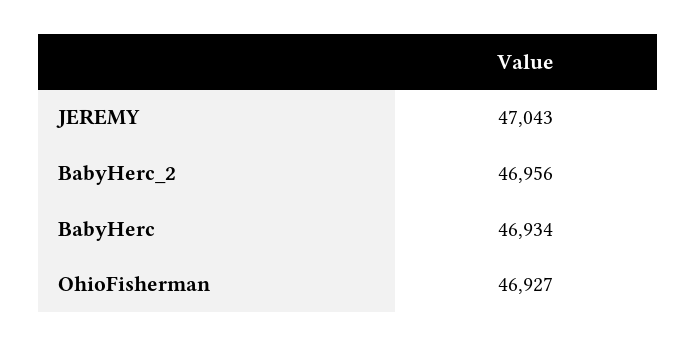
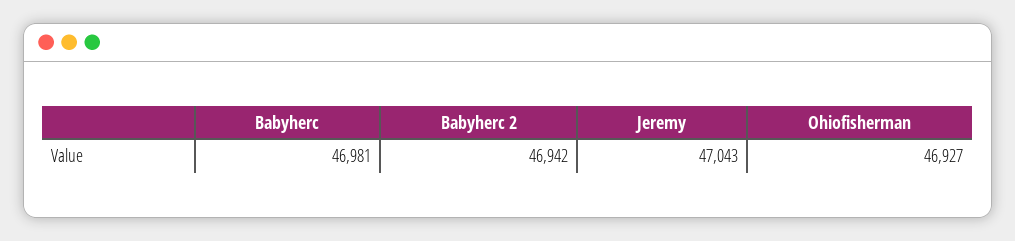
  {
    "JEREMY": 47043,
-   "BabyHerc_2": 46956,
+   "BabyHerc_2": 46942,
-   "BabyHerc": 46934,
+   "BabyHerc": 46981,
    "OhioFisherman": 46927
  }

